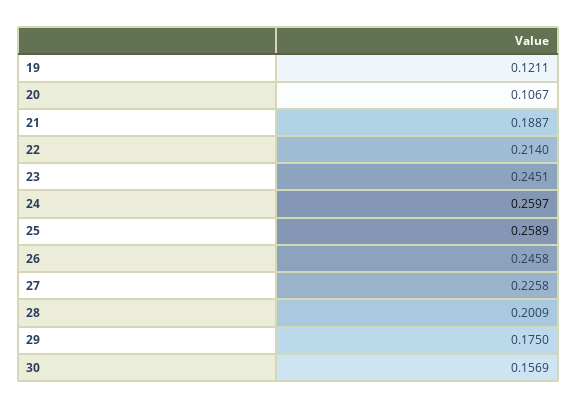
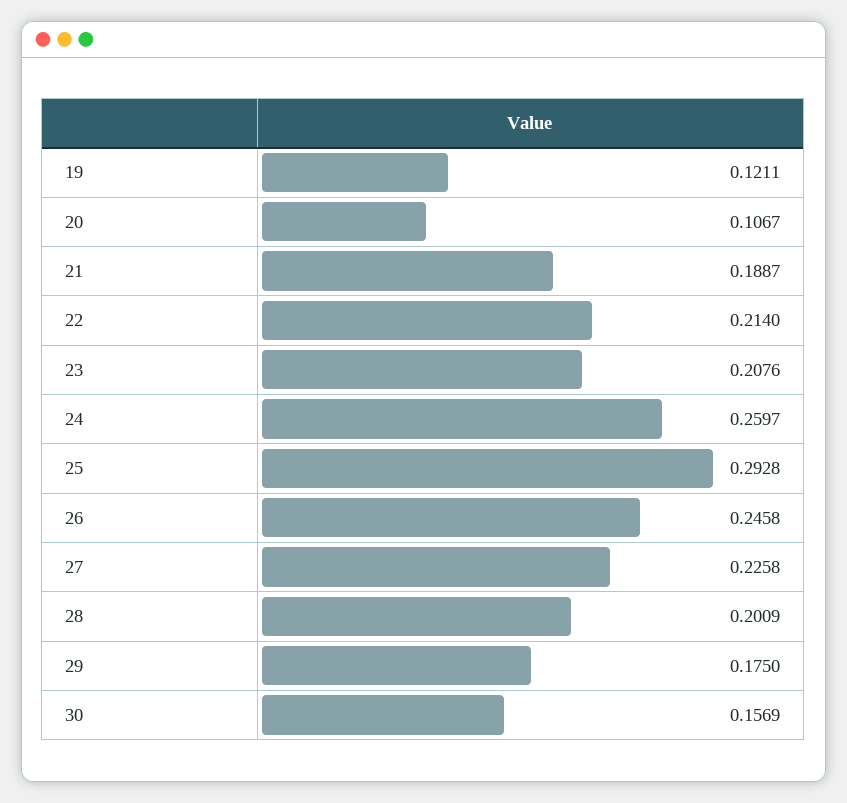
  {
    "19": 0.1211,
    "20": 0.1067,
    "21": 0.1887,
    "22": 0.214,
-   "23": 0.2451,
+   "23": 0.2076,
    "24": 0.2597,
-   "25": 0.2589,
+   "25": 0.2928,
    "26": 0.2458,
    "27": 0.2258,
    "28": 0.2009,
    "29": 0.175,
    "30": 0.1569
  }

